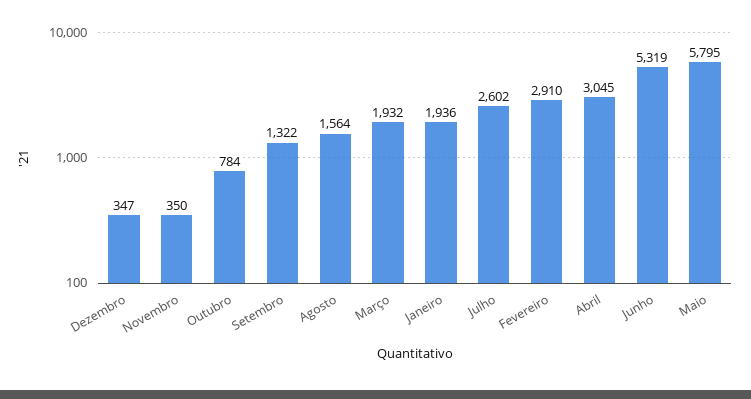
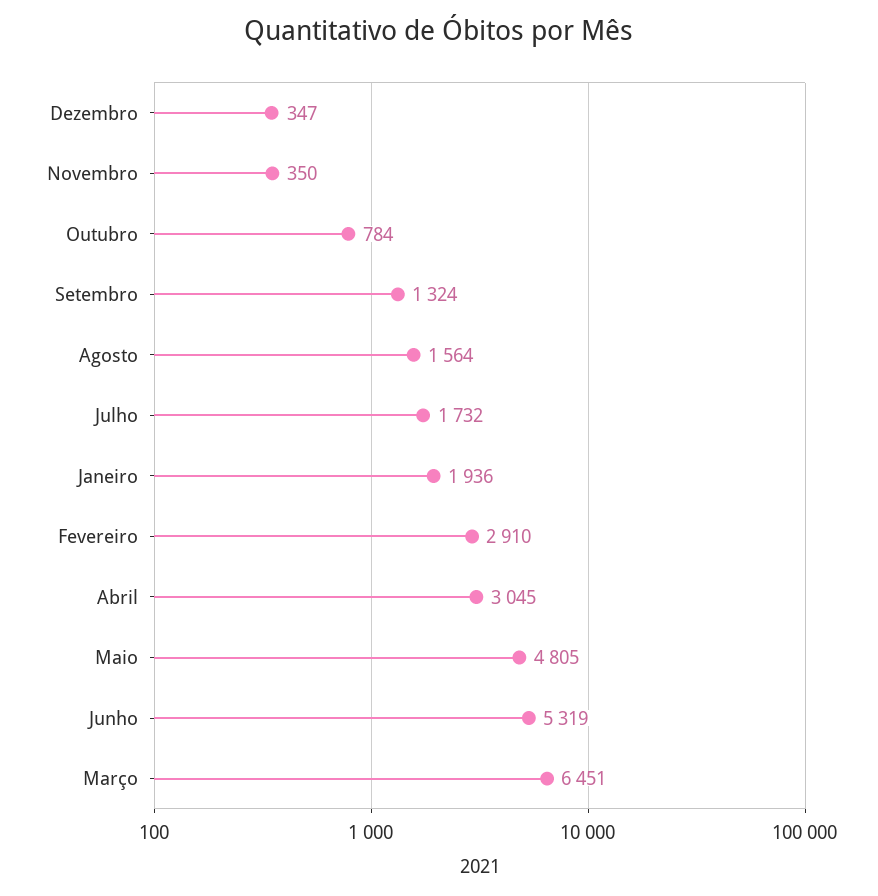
  {
    "Dezembro": 347,
    "Novembro": 350,
    "Outubro": 784,
-   "Setembro": 1322,
+   "Setembro": 1324,
    "Agosto": 1564,
-   "Março": 1932,
+   "Março": 6451,
    "Janeiro": 1936,
-   "Julho": 2602,
+   "Julho": 1732,
    "Fevereiro": 2910,
    "Abril": 3045,
    "Junho": 5319,
-   "Maio": 5795
+   "Maio": 4805
  }

